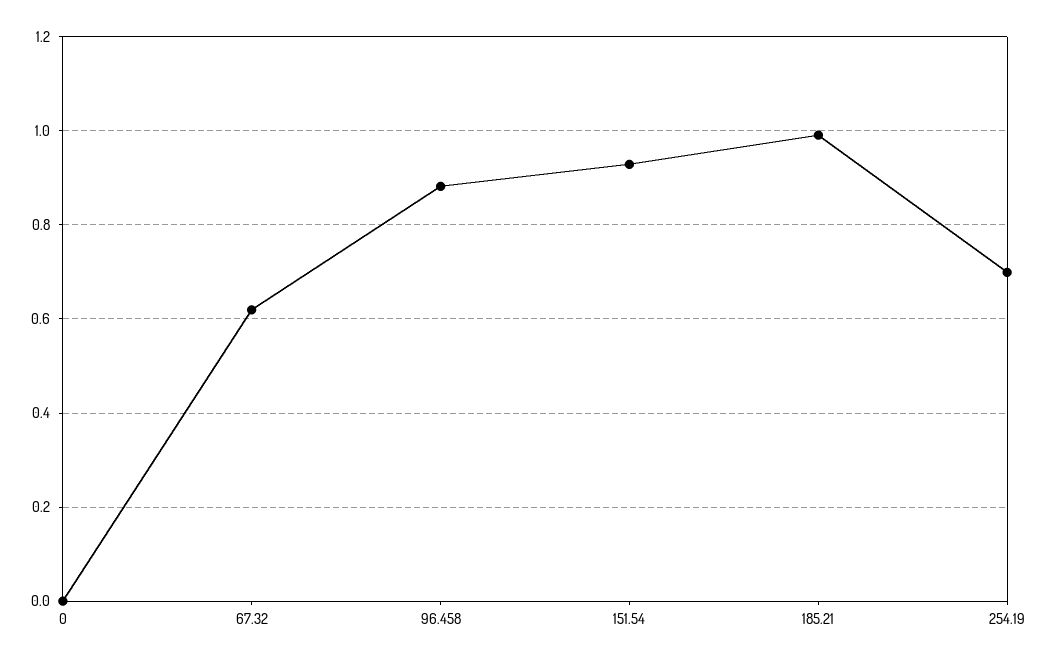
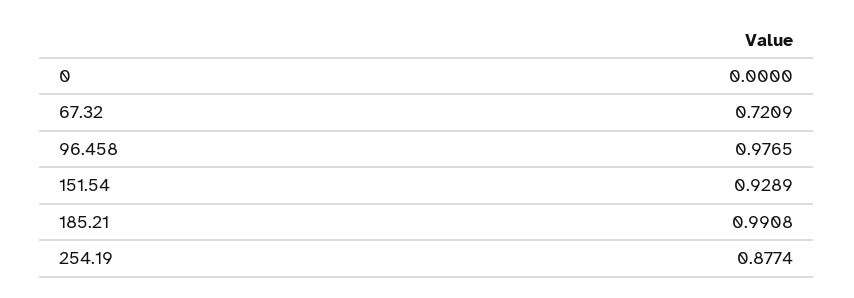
  {
    "0": 0,
-   "67.32": 0.62,
+   "67.32": 0.7209,
-   "96.458": 0.88,
+   "96.458": 0.9765,
    "151.54": 0.9289,
    "185.21": 0.9908,
-   "254.19": 0.7
+   "254.19": 0.8774
  }

